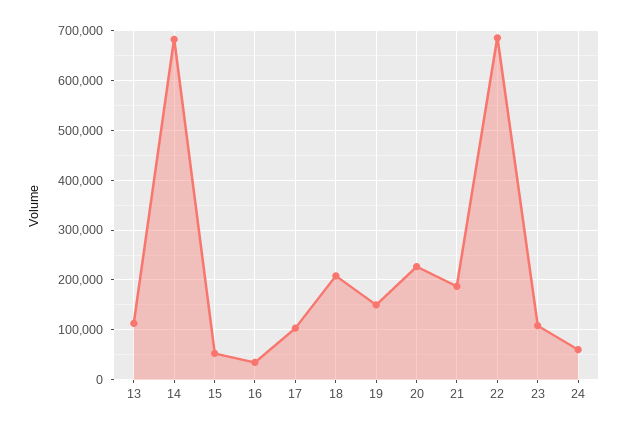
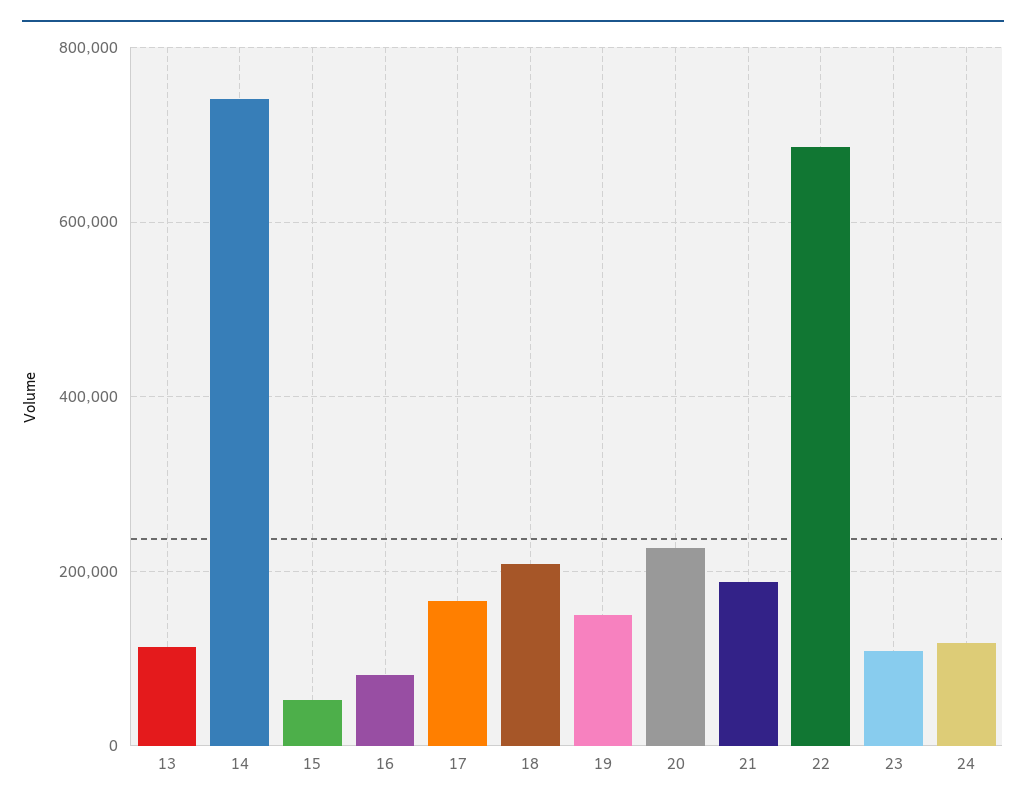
  {
    "13": 120000,
-   "14": 680000,
+   "14": 740000,
    "15": 60000,
-   "16": 40000,
+   "16": 80000,
-   "17": 100000,
+   "17": 160000,
    "18": 200000,
    "19": 140000,
    "20": 220000,
    "21": 180000,
    "22": 680000,
    "23": 100000,
-   "24": 60000
+   "24": 120000
  }

